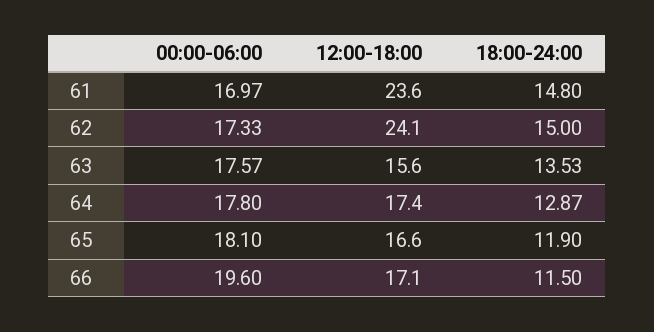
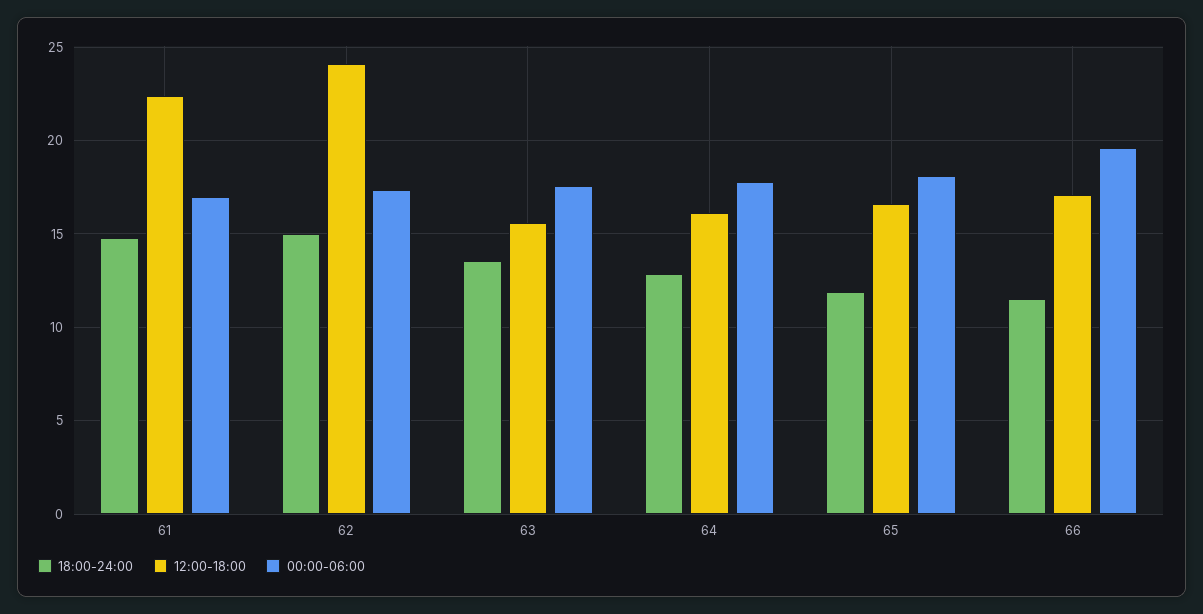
  {
    "00:00-06:00": {
      "61": 16.97,
      "62": 17.33,
      "63": 17.57,
      "64": 17.8,
      "65": 18.1,
      "66": 19.6
    },
    "12:00-18:00": {
-     "61": 23.6,
+     "61": 22.5,
      "62": 24.1,
      "63": 15.6,
-     "64": 17.4,
+     "64": 16,
      "65": 16.6,
      "66": 17.1
    },
    "18:00-24:00": {
      "61": 14.8,
      "62": 15,
      "63": 13.53,
      "64": 12.87,
      "65": 11.9,
      "66": 11.5
    }
  }

